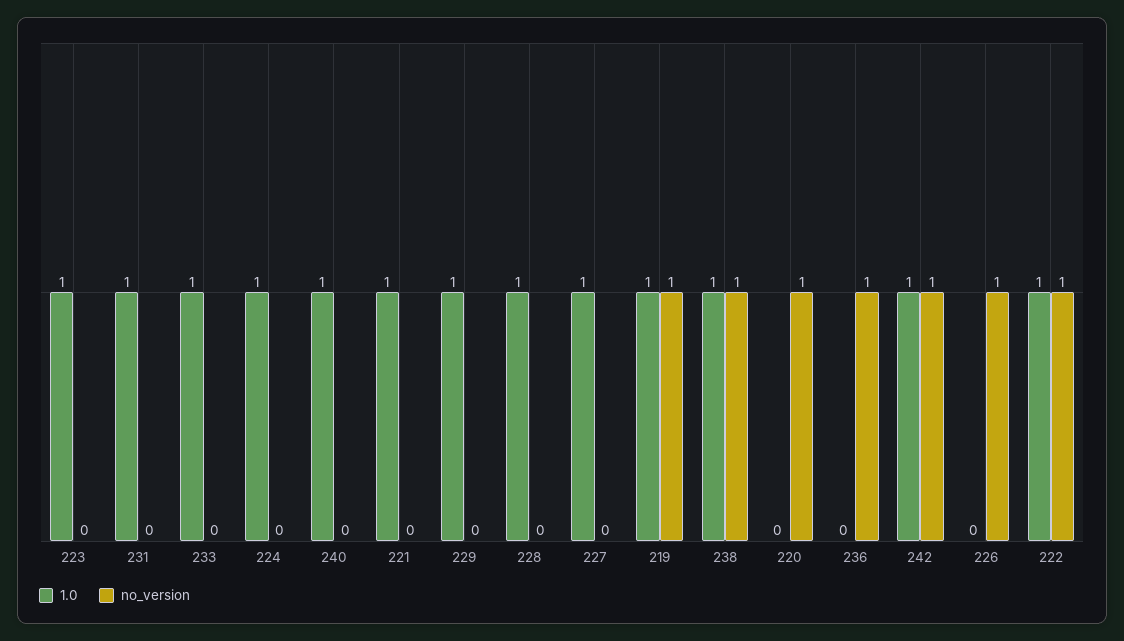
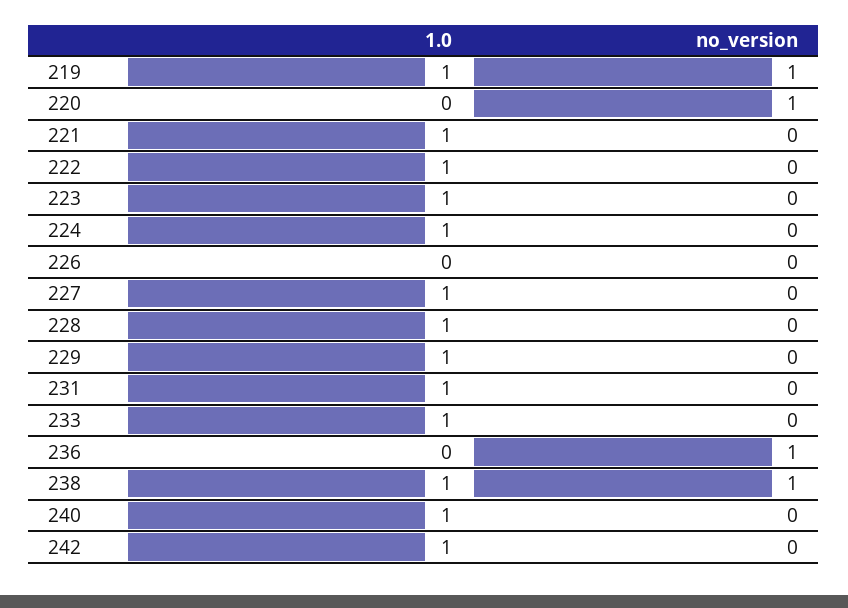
  {
    "1.0": {
      "223": 1,
      "231": 1,
      "233": 1,
      "224": 1,
      "240": 1,
      "221": 1,
      "229": 1,
      "228": 1,
      "227": 1,
      "219": 1,
      "238": 1,
      "220": 0,
      "236": 0,
      "242": 1,
      "226": 0,
      "222": 1
    },
    "no_version": {
      "223": 0,
      "231": 0,
      "233": 0,
      "224": 0,
      "240": 0,
      "221": 0,
      "229": 0,
      "228": 0,
      "227": 0,
      "219": 1,
      "238": 1,
      "220": 1,
      "236": 1,
-     "242": 1,
+     "242": 0,
-     "226": 1,
+     "226": 0,
-     "222": 1
+     "222": 0
    }
  }

